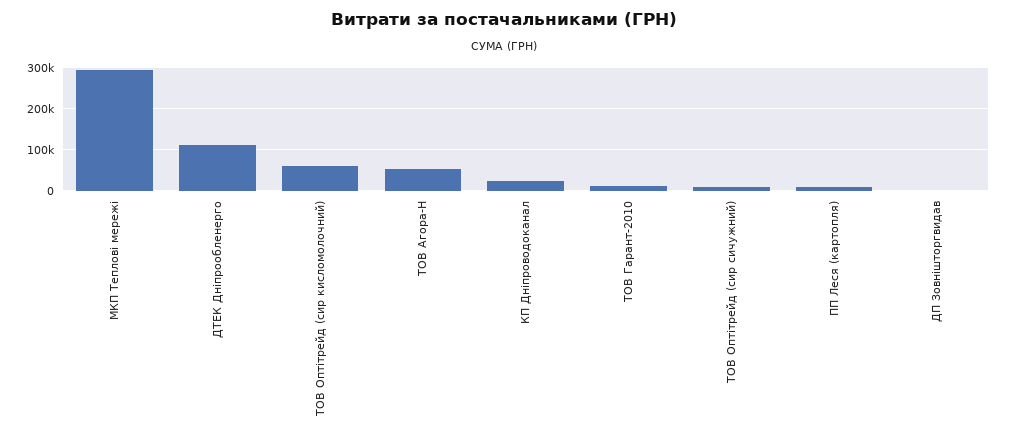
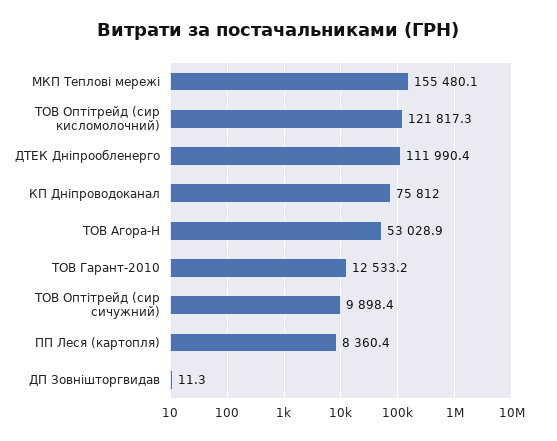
  {
-   "МКП Теплові мережі": 300000,
+   "МКП Теплові мережі": 155480.1,
    "ДТЕК Дніпрообленерго": 111990.4,
-   "ТОВ Оптітрейд (сир кисломолочний)": 60000,
+   "ТОВ Оптітрейд (сир кисломолочний)": 121817.3,
    "ТОВ Агора-Н": 53028.9,
-   "КП Дніпроводоканал": 20000,
+   "КП Дніпроводоканал": 75812,
    "ТОВ Гарант-2010": 12533.2,
    "ТОВ Оптітрейд (сир сичужний)": 9898.4,
    "ПП Леся (картопля)": 8360.4,
    "ДП Зовнішторгвидав": 11.3
  }

